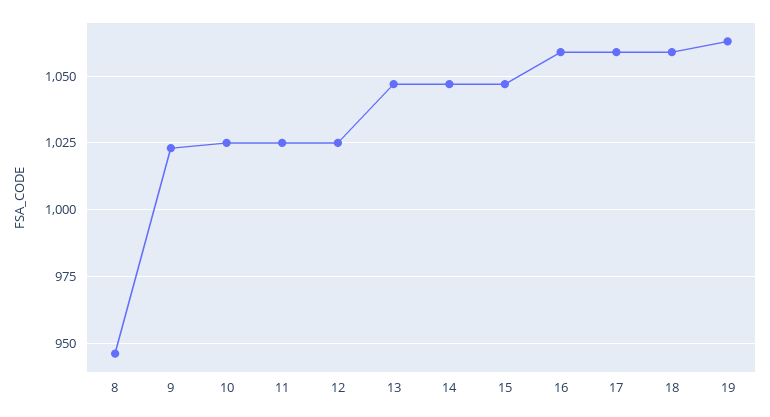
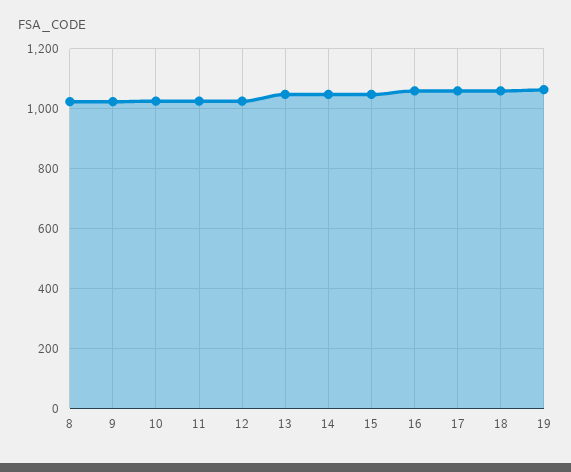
  {
-   "8": 945,
+   "8": 1025,
    "9": 1025,
    "10": 1025,
    "11": 1025,
    "12": 1025,
    "13": 1045,
    "14": 1045,
    "15": 1045,
    "16": 1060,
    "17": 1060,
    "18": 1060,
    "19": 1065
  }

